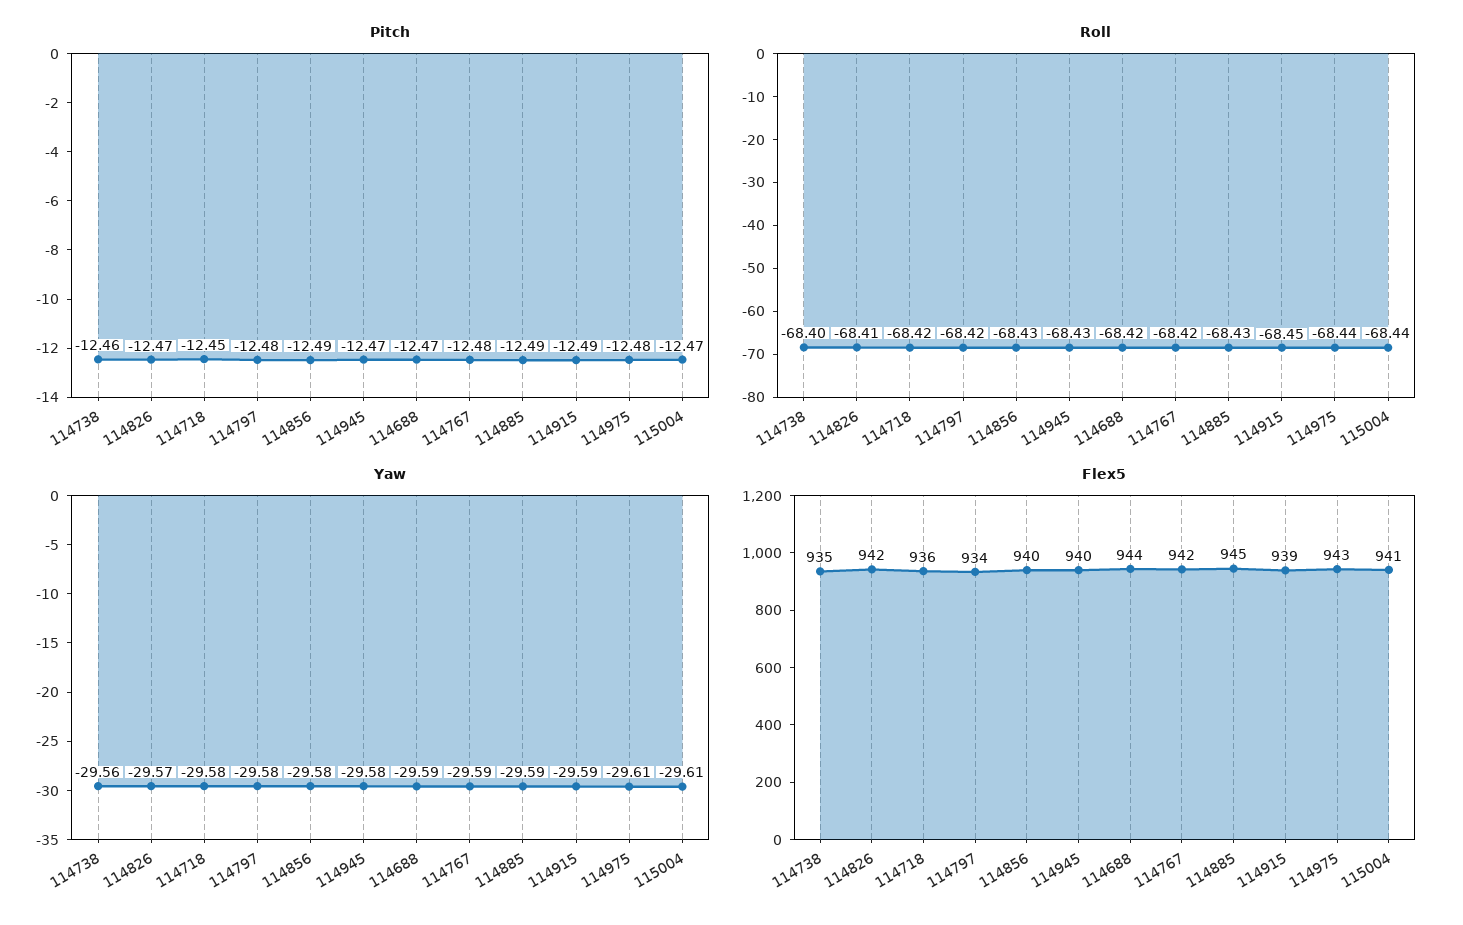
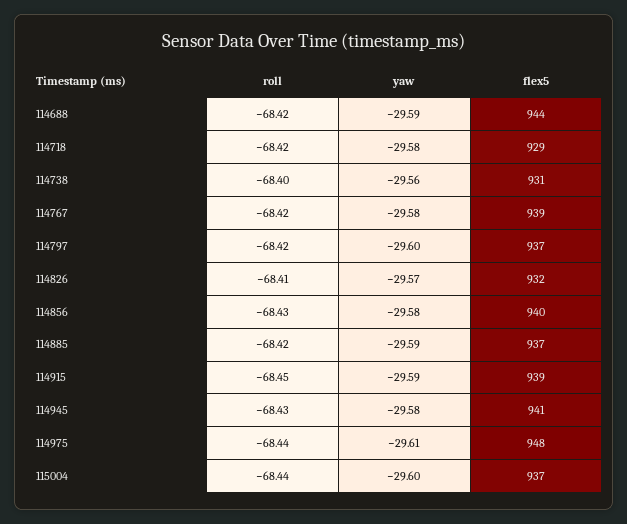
  {
-   "Pitch": {
-     "114738": -12.46,
-     "114826": -12.47,
-     "114718": -12.45,
-     "114797": -12.48,
-     "114856": -12.49,
-     "114945": -12.47,
-     "114688": -12.47,
-     "114767": -12.48,
-     "114885": -12.49,
-     "114915": -12.49,
-     "114975": -12.48,
-     "115004": -12.47
-   },
    "Roll": {
      "114738": -68.4,
      "114826": -68.41,
      "114718": -68.42,
      "114797": -68.42,
      "114856": -68.43,
      "114945": -68.43,
      "114688": -68.42,
      "114767": -68.42,
-     "114885": -68.43,
+     "114885": -68.42,
      "114915": -68.45,
      "114975": -68.44,
      "115004": -68.44
    },
    "Yaw": {
      "114738": -29.56,
      "114826": -29.57,
      "114718": -29.58,
-     "114797": -29.58,
+     "114797": -29.6,
      "114856": -29.58,
      "114945": -29.58,
      "114688": -29.59,
-     "114767": -29.59,
+     "114767": -29.58,
      "114885": -29.59,
      "114915": -29.59,
      "114975": -29.61,
-     "115004": -29.61
+     "115004": -29.6
    },
    "Flex5": {
-     "114738": 935,
+     "114738": 931,
-     "114826": 942,
+     "114826": 932,
-     "114718": 936,
+     "114718": 929,
-     "114797": 934,
+     "114797": 937,
      "114856": 940,
-     "114945": 940,
+     "114945": 941,
      "114688": 944,
-     "114767": 942,
+     "114767": 939,
-     "114885": 945,
+     "114885": 937,
      "114915": 939,
-     "114975": 943,
+     "114975": 948,
-     "115004": 941
+     "115004": 937
    }
  }

